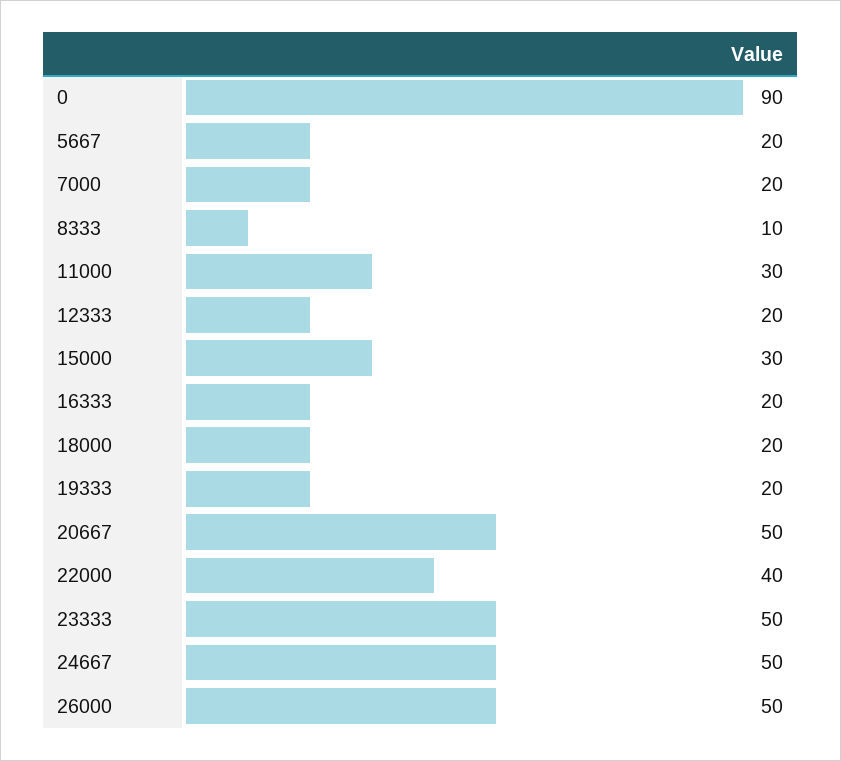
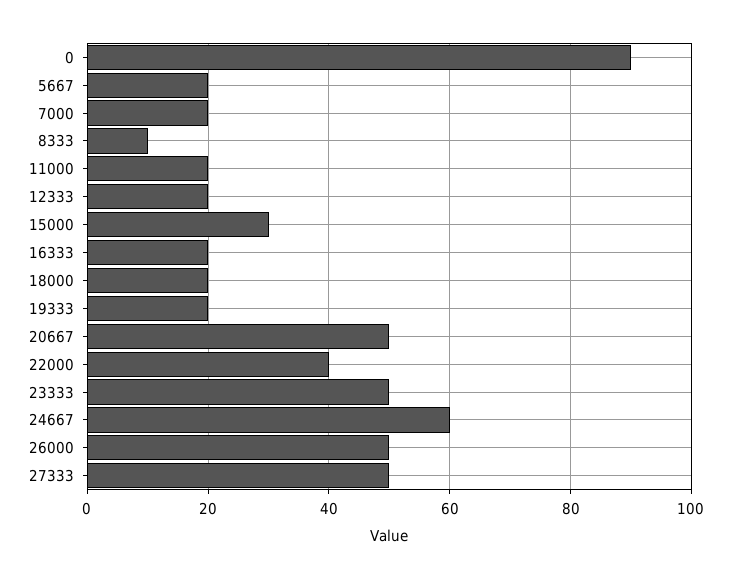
  {
    "0": 90,
    "5667": 20,
    "7000": 20,
    "8333": 10,
-   "11000": 30,
+   "11000": 20,
    "12333": 20,
    "15000": 30,
    "16333": 20,
    "18000": 20,
    "19333": 20,
    "20667": 50,
    "22000": 40,
    "23333": 50,
-   "24667": 50,
+   "24667": 60,
-   "26000": 50
+   "26000": 50,
+   "27333": 50
  }

